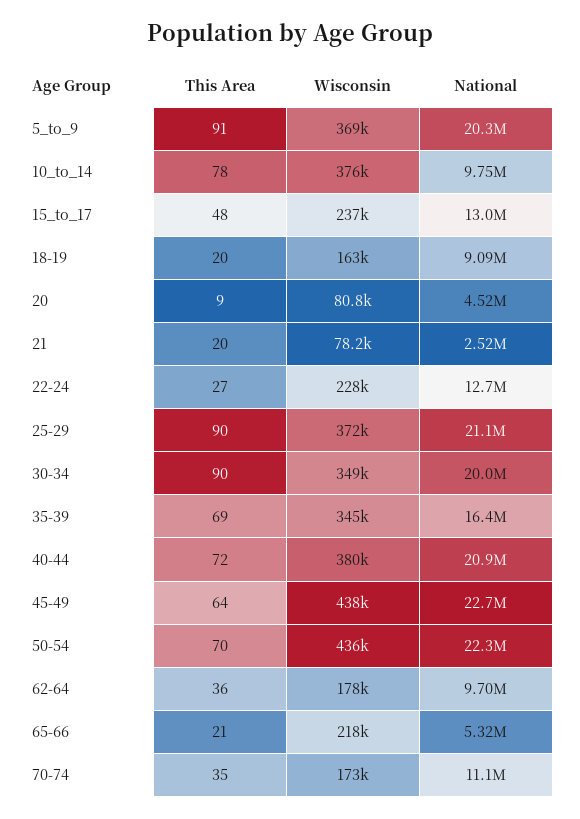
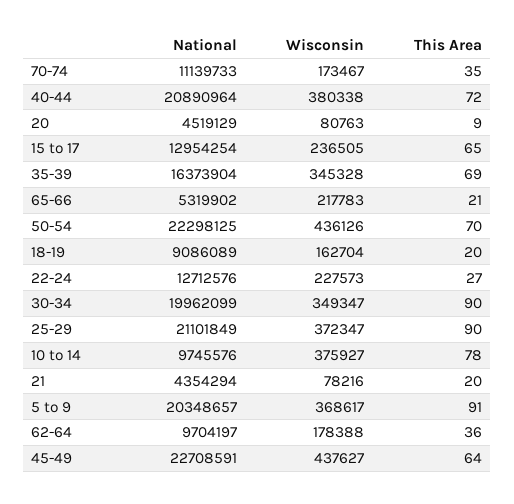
  {
    "This Area": {
      "5_to_9": 91,
      "10_to_14": 78,
-     "15_to_17": 48,
+     "15_to_17": 65,
      "18-19": 20,
      "20": 9,
      "21": 20,
      "22-24": 27,
      "25-29": 90,
      "30-34": 90,
      "35-39": 69,
      "40-44": 72,
      "45-49": 64,
      "50-54": 70,
      "62-64": 36,
      "65-66": 21,
      "70-74": 35
    },
    "Wisconsin": {
      "5_to_9": 368617,
      "10_to_14": 375927,
      "15_to_17": 236505,
      "18-19": 162704,
      "20": 80763,
      "21": 78216,
      "22-24": 227573,
      "25-29": 372347,
      "30-34": 349347,
      "35-39": 345328,
      "40-44": 380338,
      "45-49": 437627,
      "50-54": 436126,
      "62-64": 178388,
      "65-66": 217783,
      "70-74": 173467
    },
    "National": {
      "5_to_9": 20348657,
      "10_to_14": 9745576,
      "15_to_17": 12954254,
      "18-19": 9086089,
      "20": 4519129,
-     "21": 2520000,
+     "21": 4354294,
      "22-24": 12712576,
      "25-29": 21101849,
      "30-34": 19962099,
      "35-39": 16373904,
      "40-44": 20890964,
      "45-49": 22708591,
      "50-54": 22298125,
      "62-64": 9704197,
      "65-66": 5319902,
      "70-74": 11139733
    }
  }

